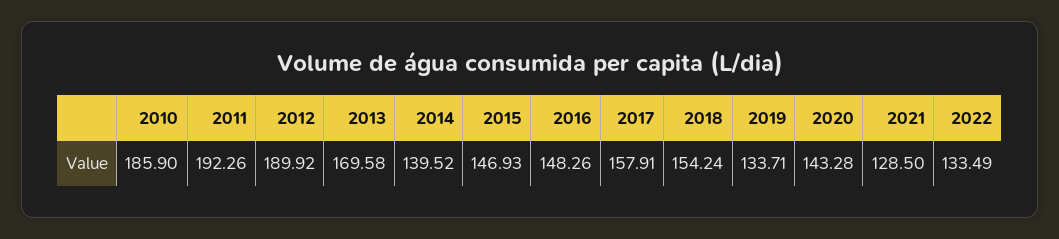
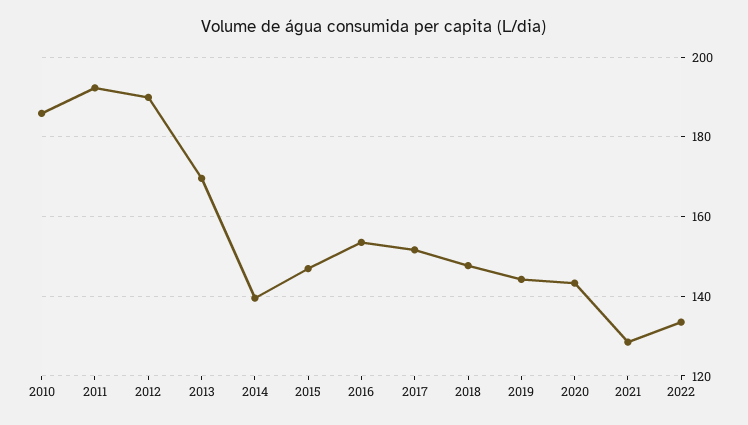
  {
    "2010": 185.9,
    "2011": 192.26,
    "2012": 189.92,
    "2013": 169.58,
    "2014": 139.52,
    "2015": 146.93,
-   "2016": 148.26,
+   "2016": 154,
-   "2017": 157.91,
+   "2017": 152,
-   "2018": 154.24,
+   "2018": 148,
-   "2019": 133.71,
+   "2019": 144,
    "2020": 143.28,
    "2021": 128.5,
    "2022": 133.49
  }

